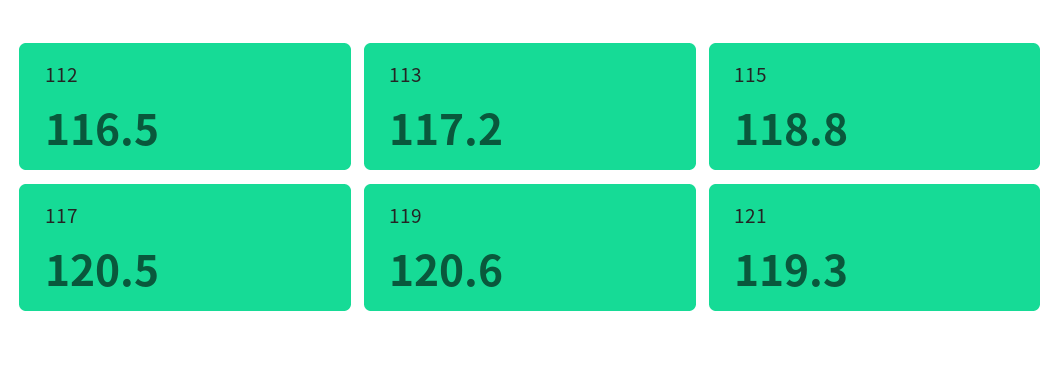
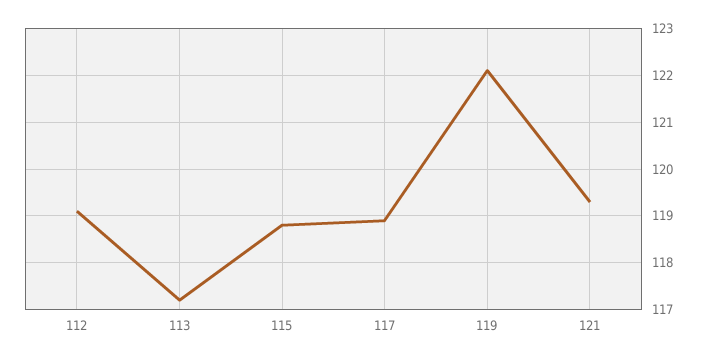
  {
-   "112": 116.5,
+   "112": 119,
    "113": 117.2,
    "115": 118.8,
-   "117": 120.5,
+   "117": 119,
-   "119": 120.6,
+   "119": 122,
    "121": 119.3
  }

